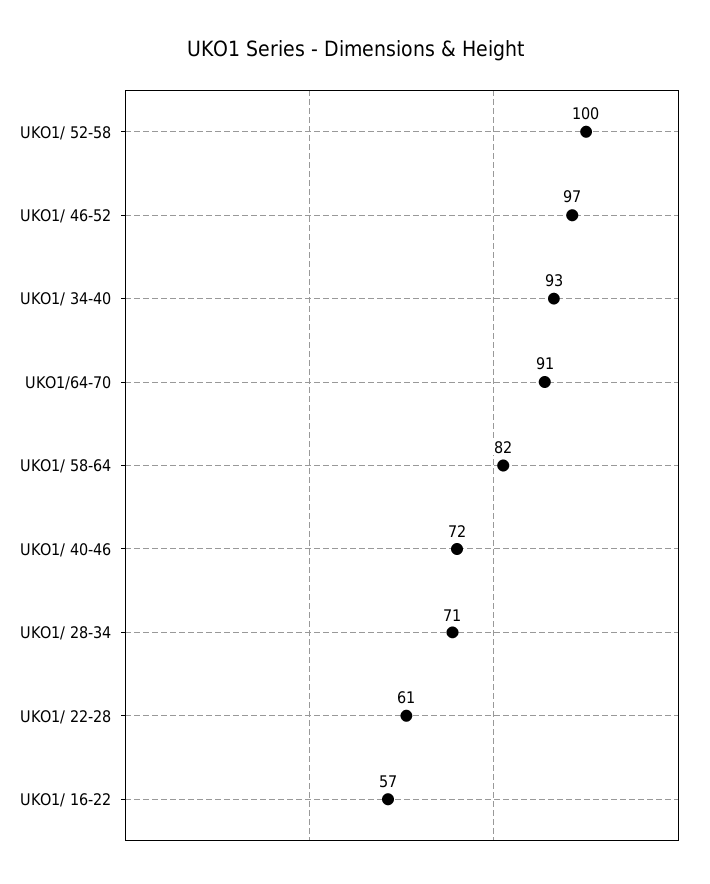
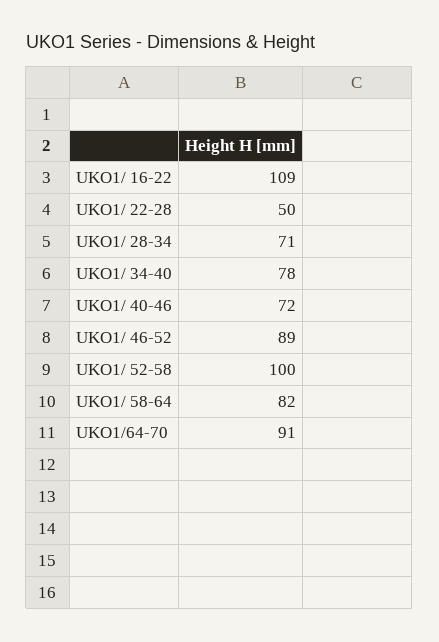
  {
    "UKO1/ 52-58": 100,
-   "UKO1/ 46-52": 97,
+   "UKO1/ 46-52": 89,
-   "UKO1/ 34-40": 93,
+   "UKO1/ 34-40": 78,
    "UKO1/64-70": 91,
    "UKO1/ 58-64": 82,
    "UKO1/ 40-46": 72,
    "UKO1/ 28-34": 71,
-   "UKO1/ 22-28": 61,
+   "UKO1/ 22-28": 50,
-   "UKO1/ 16-22": 57
+   "UKO1/ 16-22": 109
  }

